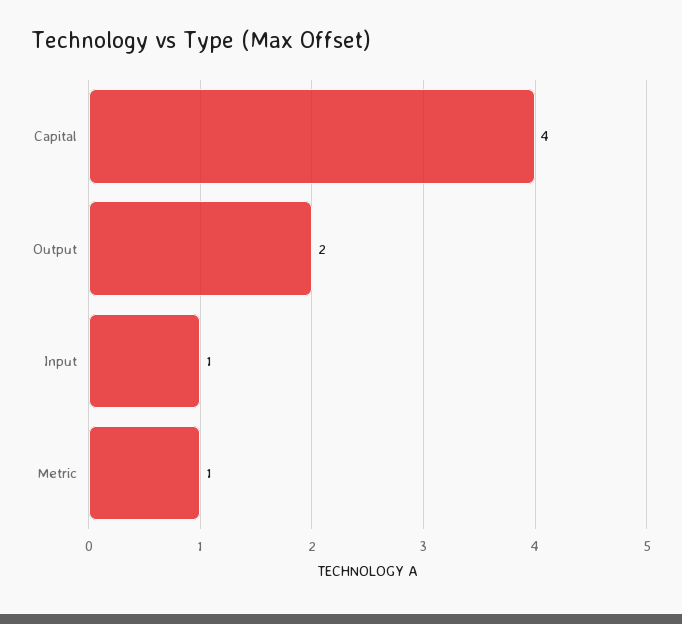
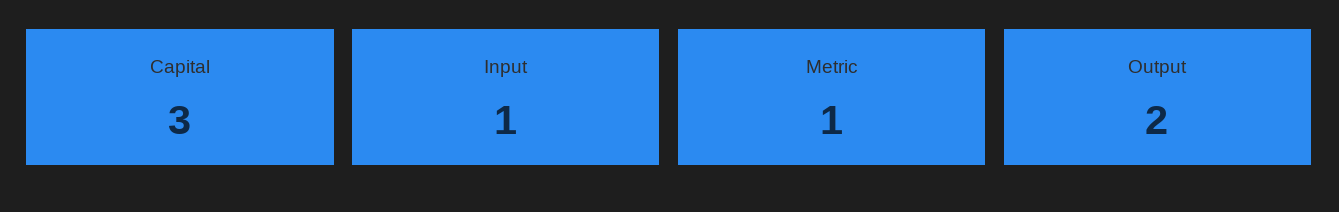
  {
-   "Capital": 4,
+   "Capital": 3,
    "Output": 2,
    "Input": 1,
    "Metric": 1
  }

